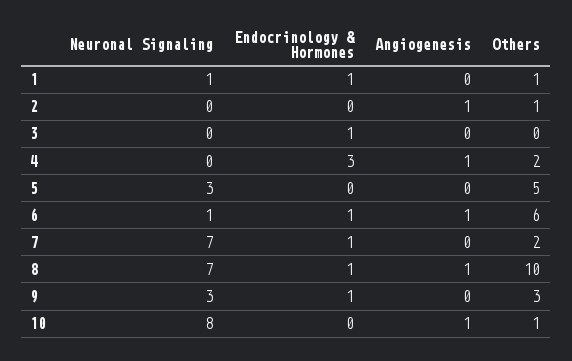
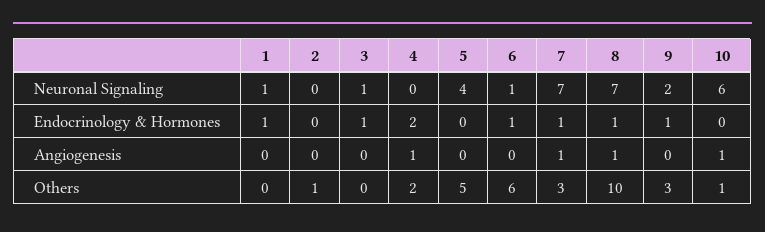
  {
    "Neuronal Signaling": {
      "1": 1,
      "2": 0,
-     "3": 0,
+     "3": 1,
      "4": 0,
-     "5": 3,
+     "5": 4,
      "6": 1,
      "7": 7,
      "8": 7,
-     "9": 3,
+     "9": 2,
-     "10": 8
+     "10": 6
    },
    "Endocrinology & Hormones": {
      "1": 1,
      "2": 0,
      "3": 1,
-     "4": 3,
+     "4": 2,
      "5": 0,
      "6": 1,
      "7": 1,
      "8": 1,
      "9": 1,
      "10": 0
    },
    "Angiogenesis": {
      "1": 0,
-     "2": 1,
+     "2": 0,
      "3": 0,
      "4": 1,
      "5": 0,
-     "6": 1,
+     "6": 0,
-     "7": 0,
+     "7": 1,
      "8": 1,
      "9": 0,
      "10": 1
    },
    "Others": {
-     "1": 1,
+     "1": 0,
      "2": 1,
      "3": 0,
      "4": 2,
      "5": 5,
      "6": 6,
-     "7": 2,
+     "7": 3,
      "8": 10,
      "9": 3,
      "10": 1
    }
  }

